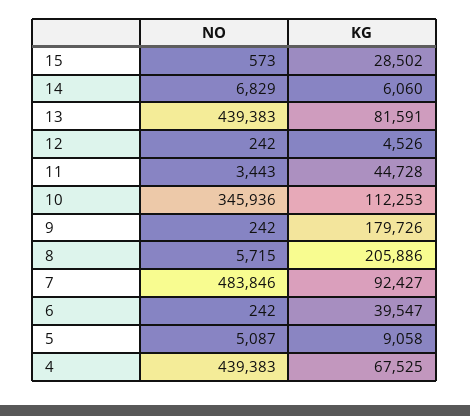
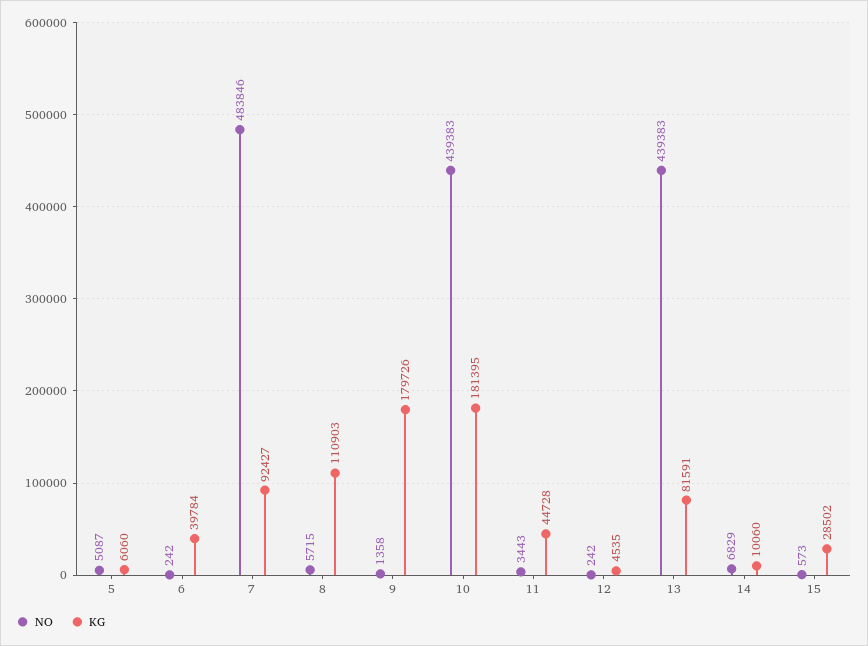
  {
    "NO": {
      "15": 573,
      "14": 6829,
      "13": 439383,
      "12": 242,
      "11": 3443,
-     "10": 345936,
+     "10": 439383,
-     "9": 242,
+     "9": 1358,
      "8": 5715,
      "7": 483846,
      "6": 242,
-     "5": 5087,
+     "5": 5087
-     "4": 439383
    },
    "KG": {
      "15": 28502,
-     "14": 6060,
+     "14": 10060,
      "13": 81591,
-     "12": 4526,
+     "12": 4535,
      "11": 44728,
-     "10": 112253,
+     "10": 181395,
      "9": 179726,
-     "8": 205886,
+     "8": 110903,
      "7": 92427,
-     "6": 39547,
+     "6": 39784,
-     "5": 9058,
+     "5": 6060
-     "4": 67525
    }
  }

